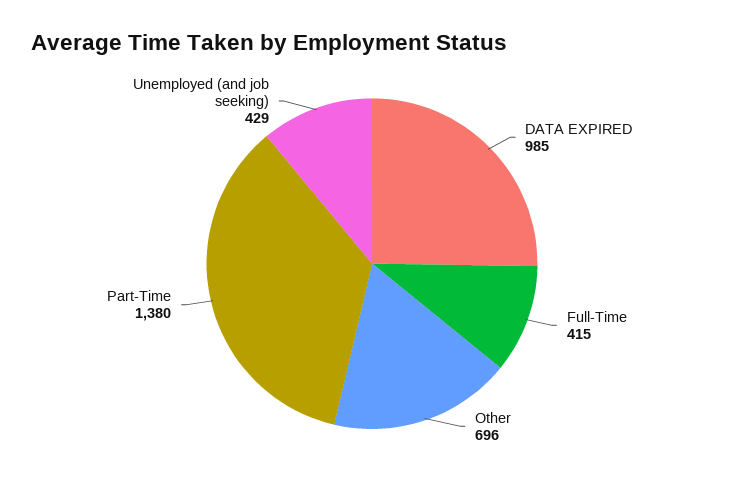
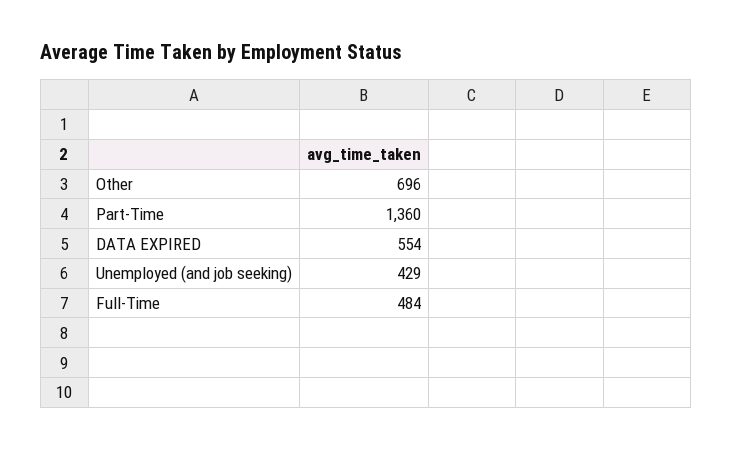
  {
-   "DATA EXPIRED": 985,
+   "DATA EXPIRED": 554,
-   "Full-Time": 415,
+   "Full-Time": 484,
    "Other": 696,
-   "Part-Time": 1380,
+   "Part-Time": 1360,
    "Unemployed (and job seeking)": 429
  }

